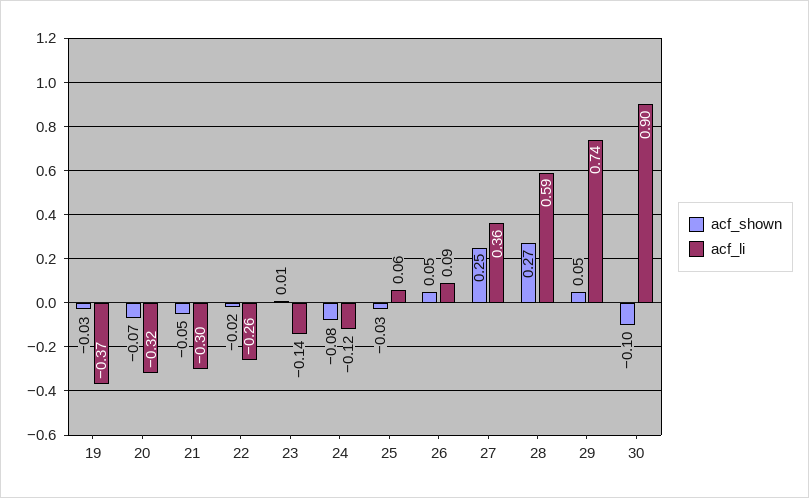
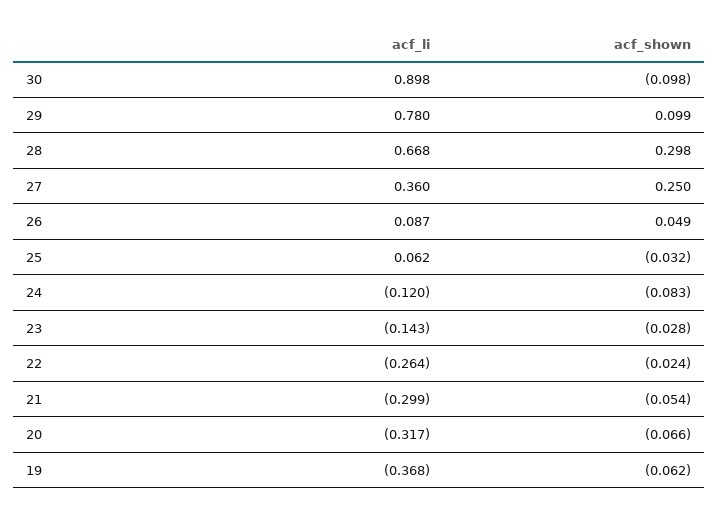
  {
    "acf_shown": {
-     "19": -0.03,
+     "19": -0.062,
      "20": -0.066,
      "21": -0.054,
      "22": -0.024,
-     "23": 0.01,
+     "23": -0.028,
      "24": -0.083,
      "25": -0.032,
      "26": 0.049,
      "27": 0.25,
-     "28": 0.27,
+     "28": 0.298,
-     "29": 0.05,
+     "29": 0.099,
      "30": -0.098
    },
    "acf_li": {
      "19": -0.368,
      "20": -0.317,
      "21": -0.299,
      "22": -0.264,
      "23": -0.143,
      "24": -0.12,
      "25": 0.062,
      "26": 0.087,
      "27": 0.36,
-     "28": 0.59,
+     "28": 0.668,
-     "29": 0.74,
+     "29": 0.78,
      "30": 0.898
    }
  }

